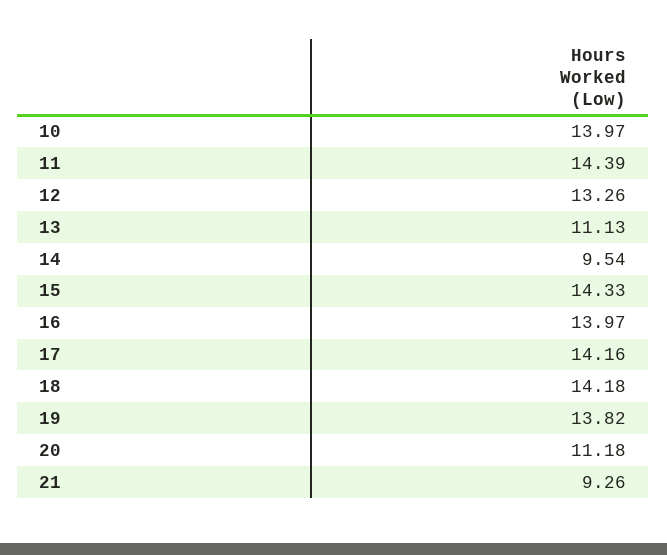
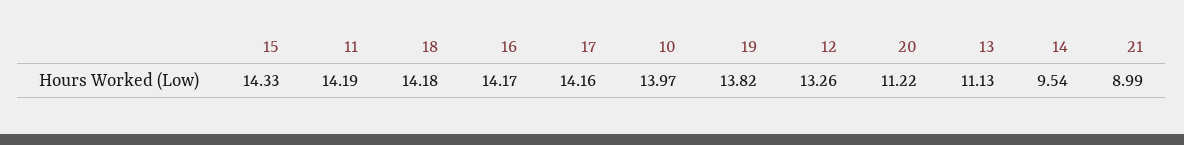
  {
    "10": 13.97,
-   "11": 14.39,
+   "11": 14.19,
    "12": 13.26,
    "13": 11.13,
    "14": 9.54,
    "15": 14.33,
-   "16": 13.97,
+   "16": 14.17,
    "17": 14.16,
    "18": 14.18,
    "19": 13.82,
-   "20": 11.18,
+   "20": 11.22,
-   "21": 9.26
+   "21": 8.99
  }

